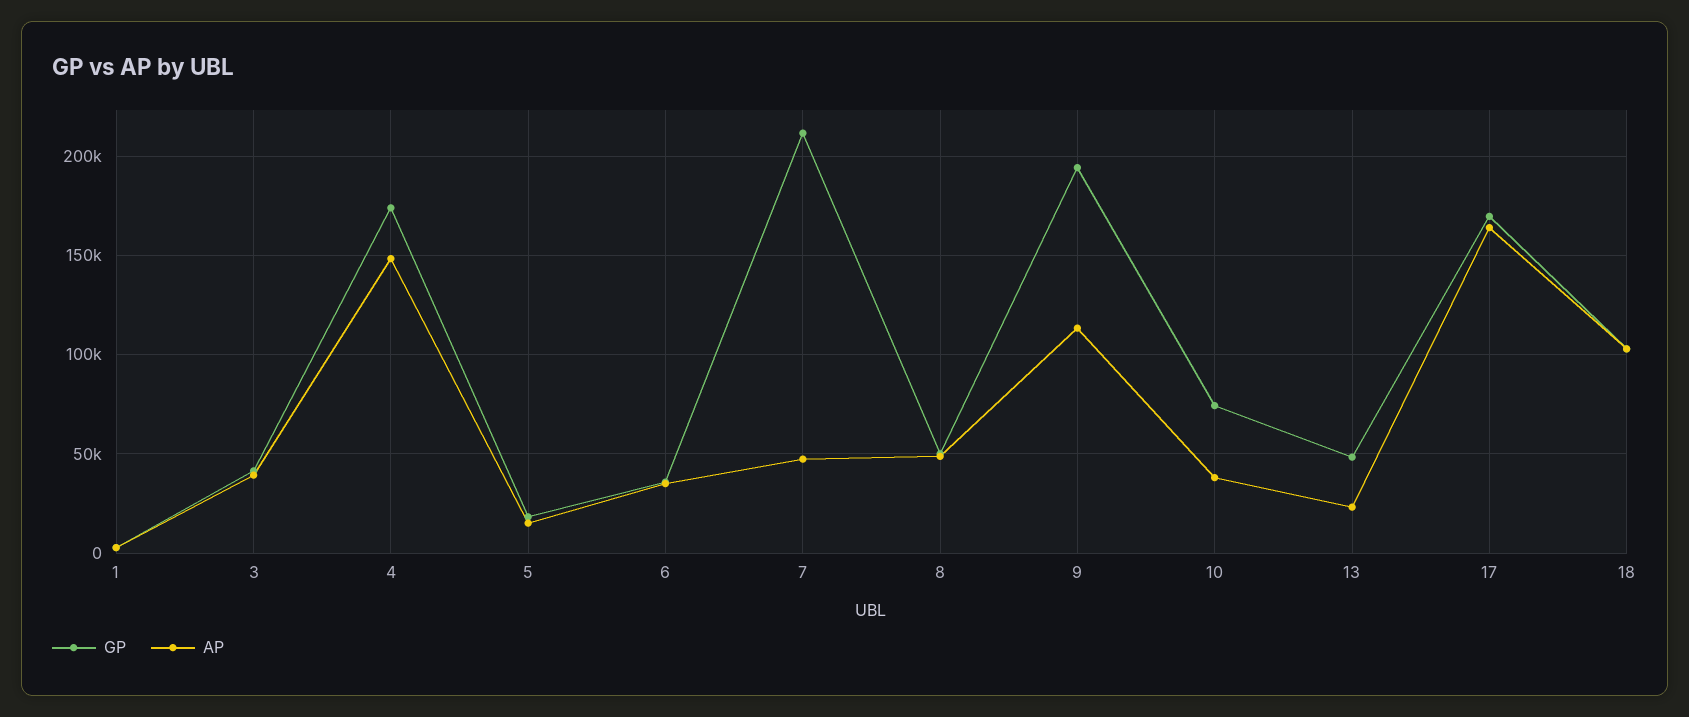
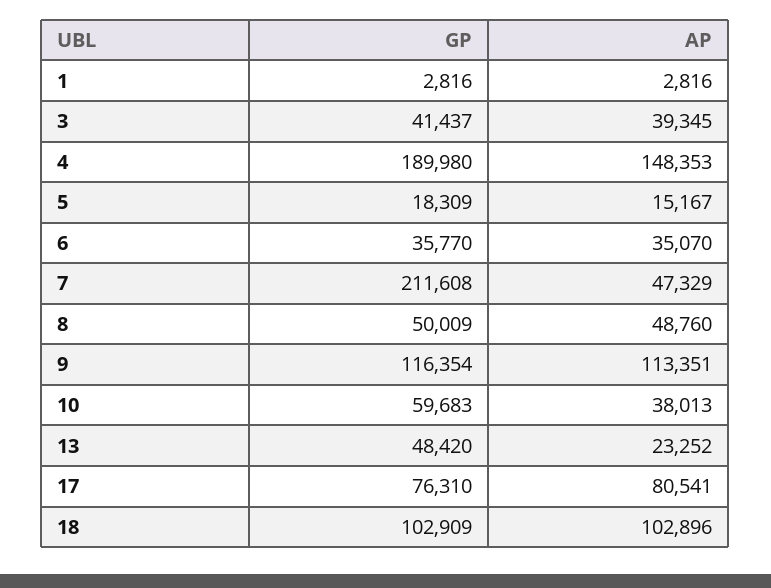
  {
    "GP": {
      "1": 2816,
      "3": 41437,
-     "4": 175000,
+     "4": 189980,
      "5": 18309,
      "6": 35770,
      "7": 211608,
      "8": 50009,
-     "9": 195000,
+     "9": 116354,
-     "10": 75000,
+     "10": 59683,
      "13": 48420,
-     "17": 170000,
+     "17": 76310,
      "18": 102909
    },
    "AP": {
      "1": 2816,
      "3": 39345,
      "4": 148353,
      "5": 15167,
      "6": 35070,
      "7": 47329,
      "8": 48760,
      "9": 113351,
      "10": 38013,
      "13": 23252,
-     "17": 165000,
+     "17": 80541,
      "18": 102896
    }
  }

